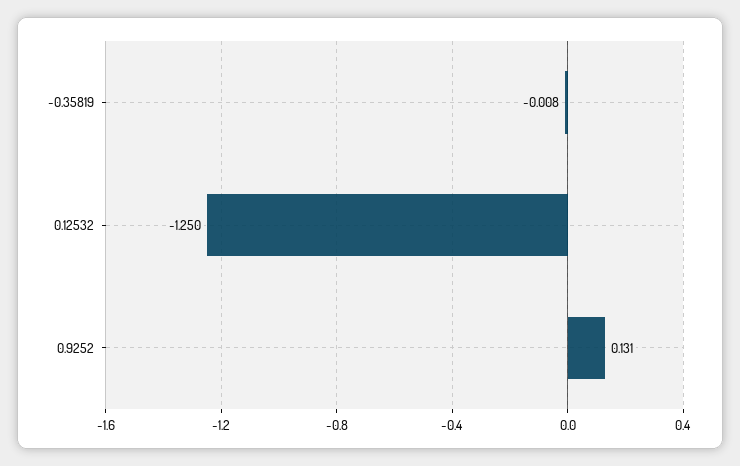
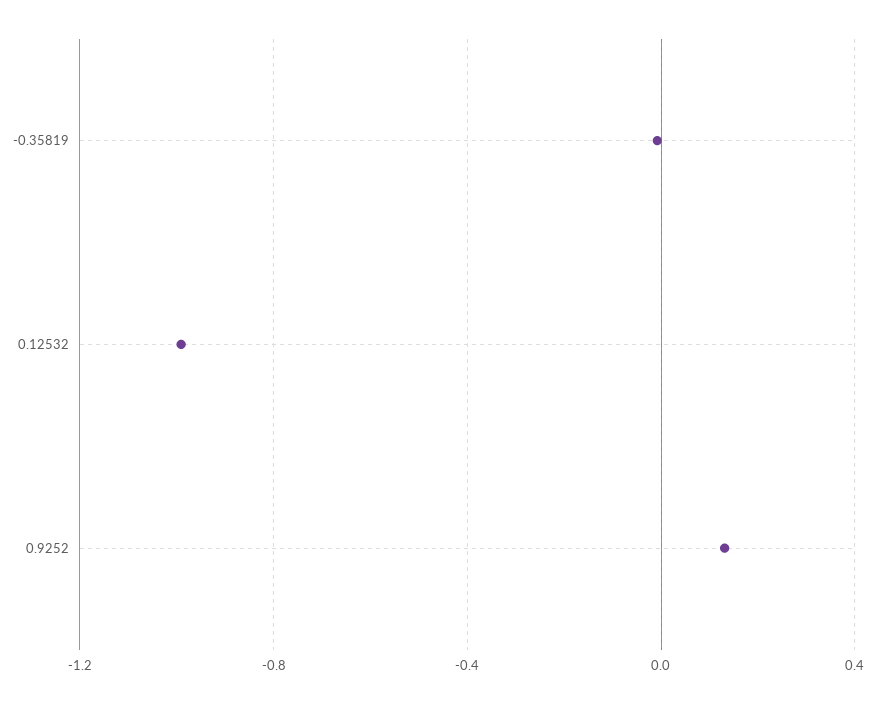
  {
    "-0.35819": -0.008,
-   "0.12532": -1.25,
+   "0.12532": -1,
    "0.9252": 0.131
  }

